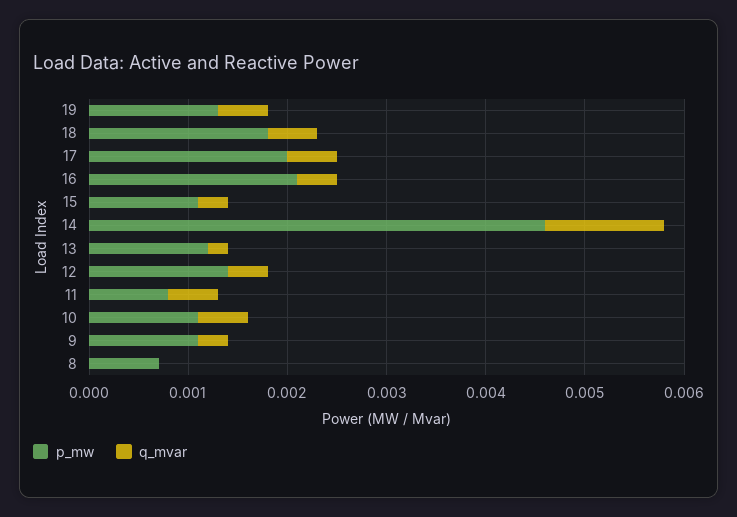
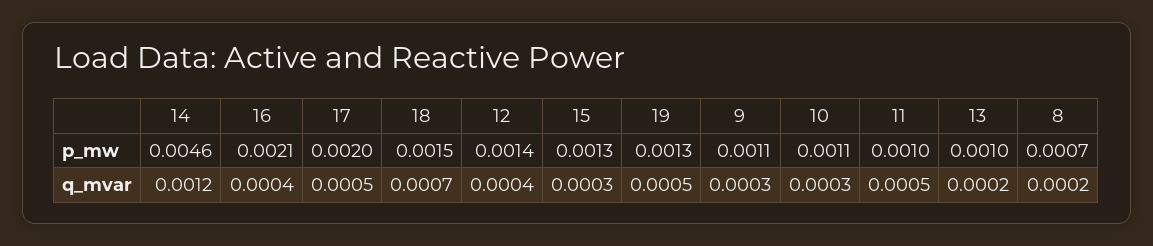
  {
    "p_mw": {
      "19": 0.0013,
-     "18": 0.0018,
+     "18": 0.0015,
      "17": 0.002,
      "16": 0.0021,
-     "15": 0.0011,
+     "15": 0.0013,
      "14": 0.0046,
-     "13": 0.0012,
+     "13": 0.001,
      "12": 0.0014,
-     "11": 0.0008,
+     "11": 0.001,
      "10": 0.0011,
      "9": 0.0011,
      "8": 0.0007
    },
    "q_mvar": {
      "19": 0.0005,
-     "18": 0.0005,
+     "18": 0.0007,
      "17": 0.0005,
      "16": 0.0004,
      "15": 0.0003,
      "14": 0.0012,
      "13": 0.0002,
      "12": 0.0004,
      "11": 0.0005,
-     "10": 0.0005,
+     "10": 0.0003,
      "9": 0.0003,
-     "8": 0
+     "8": 0.0002
    }
  }

